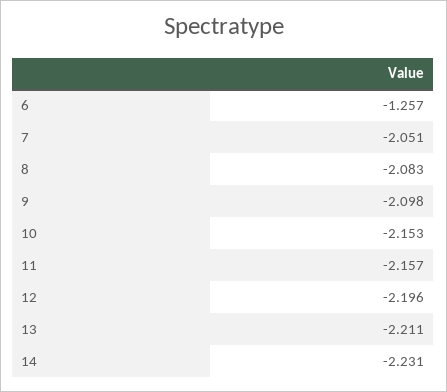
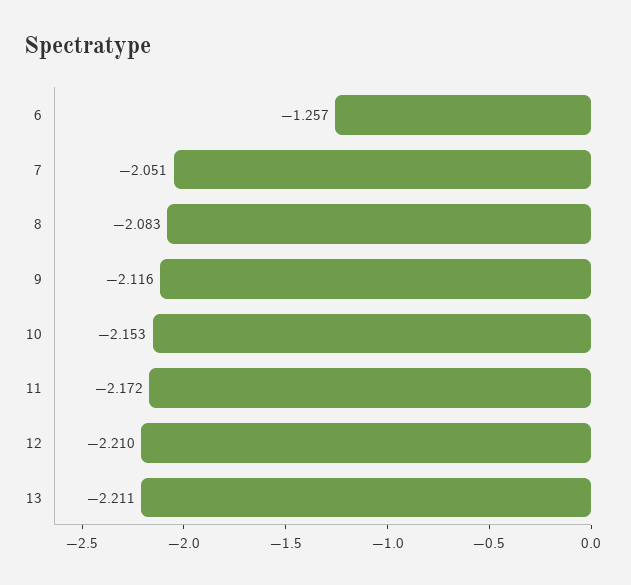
  {
    "6": -1.257,
    "7": -2.051,
    "8": -2.083,
-   "9": -2.098,
+   "9": -2.116,
    "10": -2.153,
-   "11": -2.157,
+   "11": -2.172,
-   "12": -2.196,
+   "12": -2.21,
-   "13": -2.211,
+   "13": -2.211
-   "14": -2.231
  }

